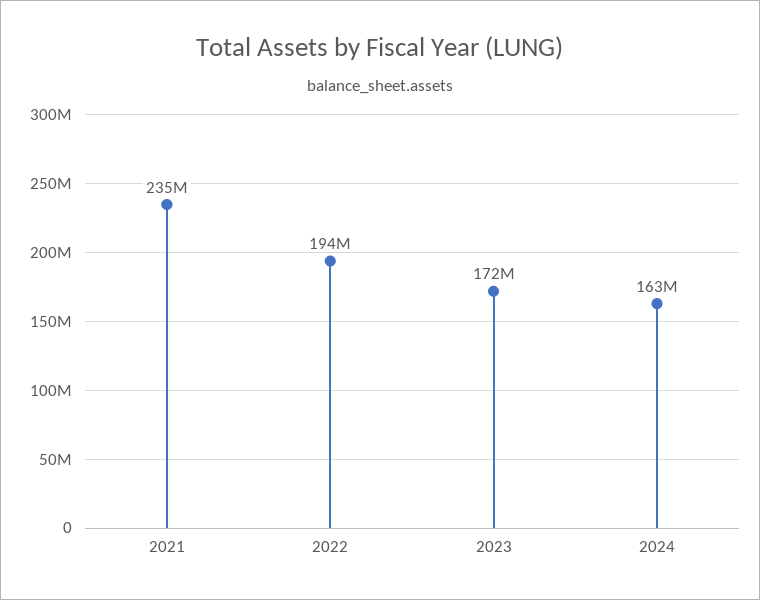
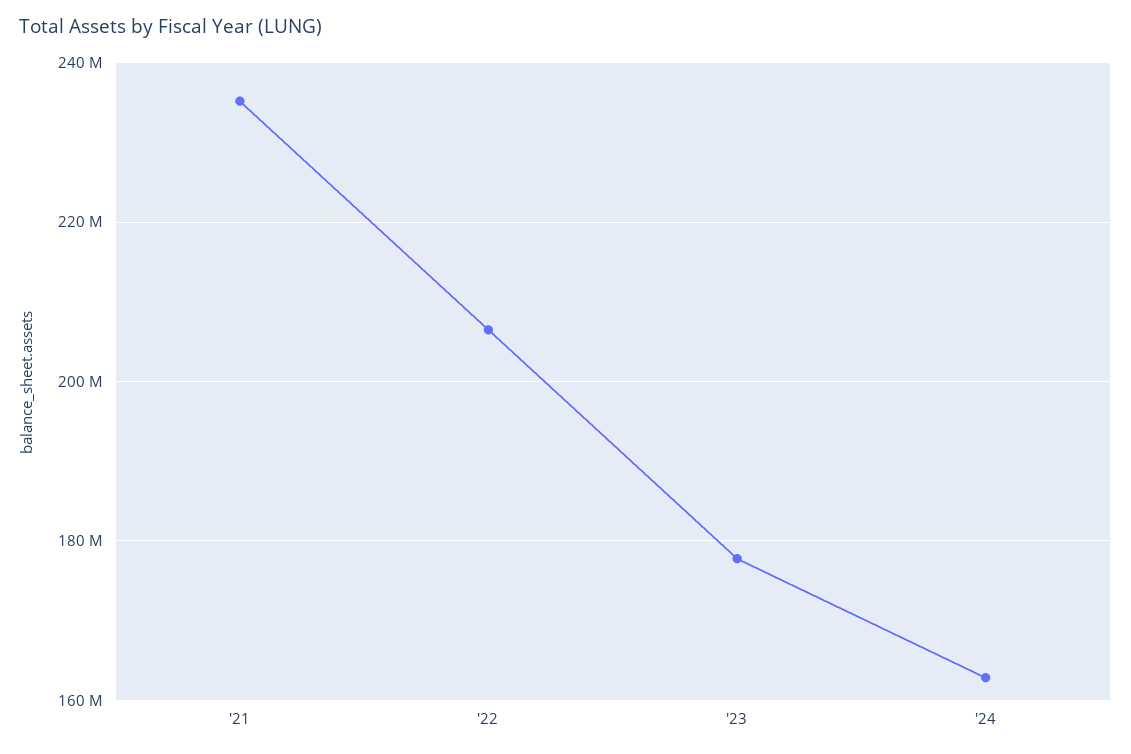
  {
    "2021": 235000000,
-   "2022": 194000000,
+   "2022": 206000000,
-   "2023": 172000000,
+   "2023": 178000000,
    "2024": 163000000
  }

